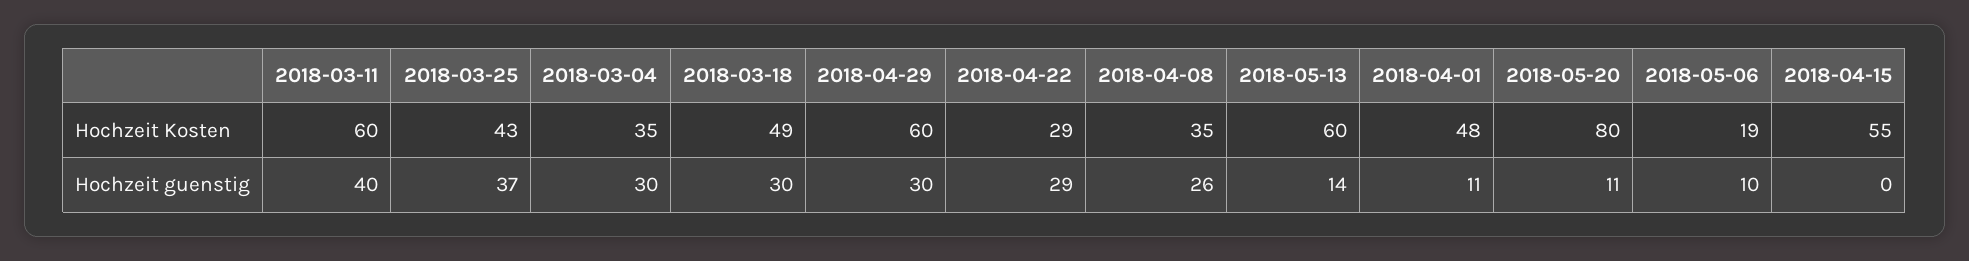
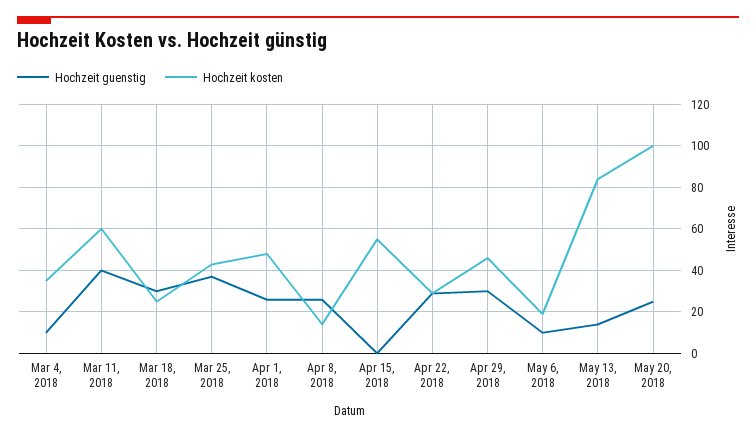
  {
    "Hochzeit Kosten": {
      "2018-03-11": 60,
      "2018-03-25": 43,
      "2018-03-04": 35,
-     "2018-03-18": 49,
+     "2018-03-18": 25,
-     "2018-04-29": 60,
+     "2018-04-29": 45,
      "2018-04-22": 29,
-     "2018-04-08": 35,
+     "2018-04-08": 15,
-     "2018-05-13": 60,
+     "2018-05-13": 85,
      "2018-04-01": 48,
-     "2018-05-20": 80,
+     "2018-05-20": 100,
      "2018-05-06": 19,
      "2018-04-15": 55
    },
    "Hochzeit guenstig": {
      "2018-03-11": 40,
      "2018-03-25": 37,
-     "2018-03-04": 30,
+     "2018-03-04": 10,
      "2018-03-18": 30,
      "2018-04-29": 30,
      "2018-04-22": 29,
      "2018-04-08": 26,
      "2018-05-13": 14,
-     "2018-04-01": 11,
+     "2018-04-01": 25,
-     "2018-05-20": 11,
+     "2018-05-20": 25,
      "2018-05-06": 10,
      "2018-04-15": 0
    }
  }

